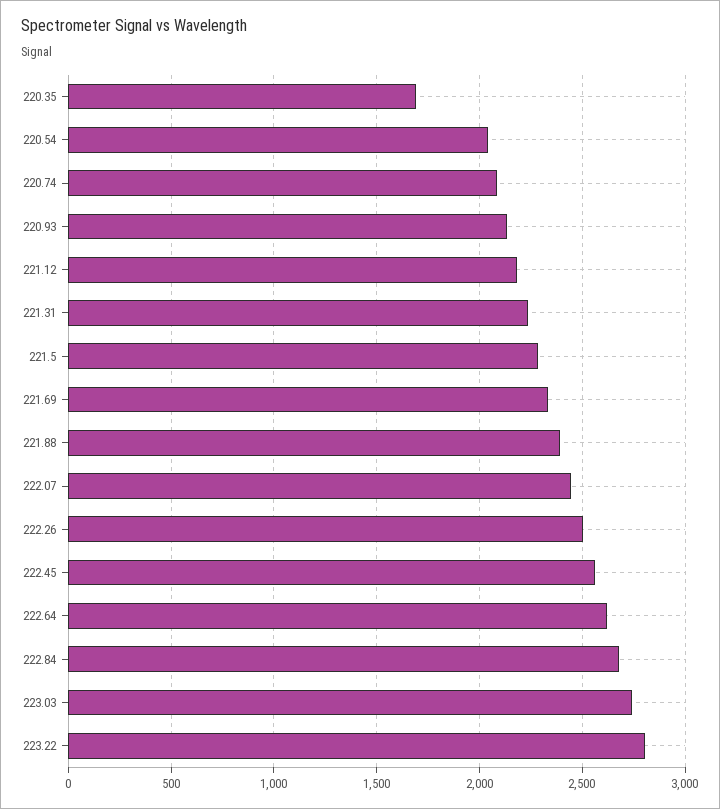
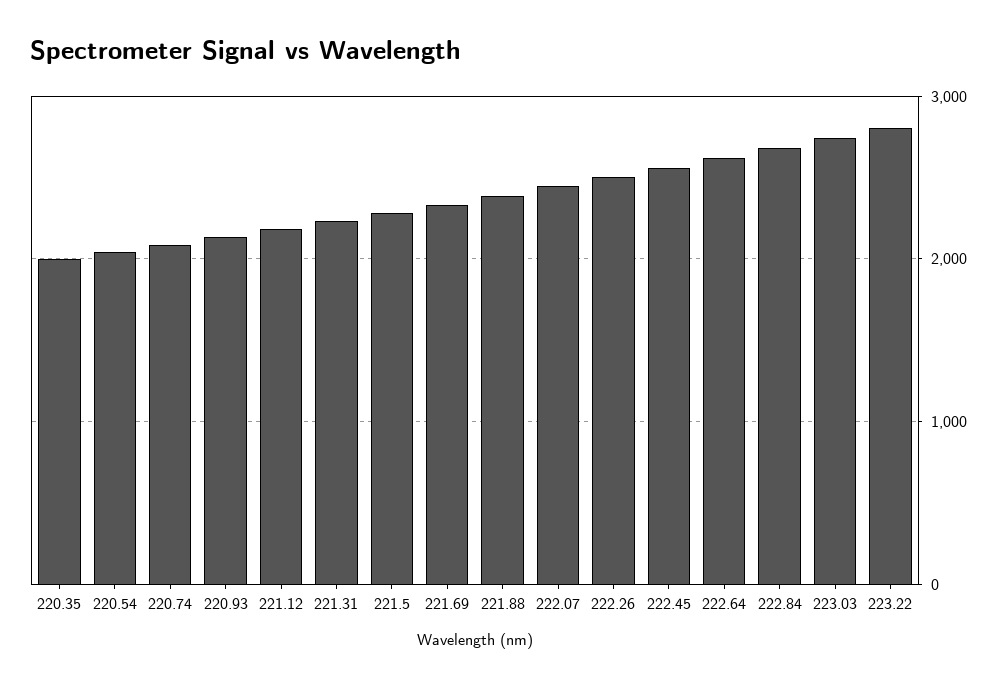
  {
-   "220.35": 1700,
+   "220.35": 2000,
    "220.54": 2050,
    "220.74": 2100,
    "220.93": 2150,
    "221.12": 2200,
    "221.31": 2250,
    "221.5": 2300,
    "221.69": 2350,
    "221.88": 2400,
    "222.07": 2450,
    "222.26": 2500,
    "222.45": 2550,
    "222.64": 2600,
    "222.84": 2700,
    "223.03": 2750,
    "223.22": 2800
  }

